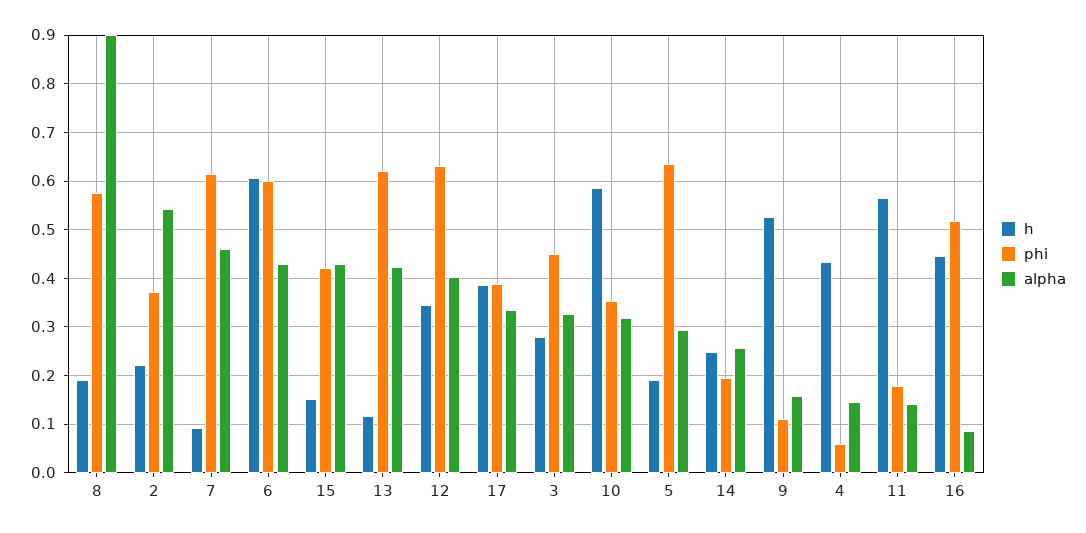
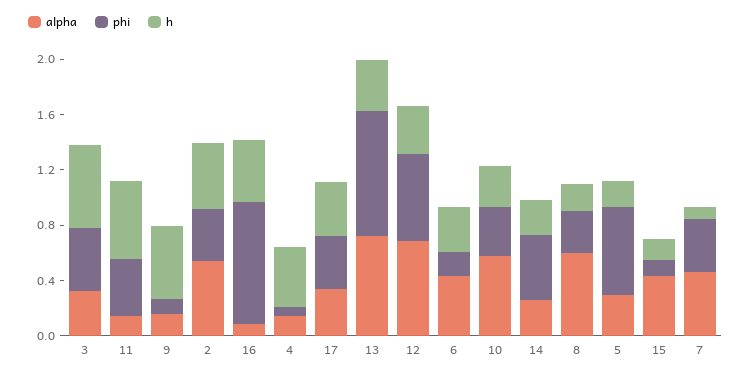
  {
    "h": {
      "8": 0.2,
-     "2": 0.22,
+     "2": 0.5,
      "7": 0.1,
-     "6": 0.6,
+     "6": 0.3,
      "15": 0.16,
-     "13": 0.12,
+     "13": 0.4,
      "12": 0.34,
      "17": 0.38,
-     "3": 0.28,
+     "3": 0.6,
-     "10": 0.58,
+     "10": 0.3,
      "5": 0.2,
      "14": 0.24,
      "9": 0.52,
      "4": 0.44,
      "11": 0.56,
      "16": 0.44
    },
    "phi": {
-     "8": 0.58,
+     "8": 0.3,
      "2": 0.38,
-     "7": 0.62,
+     "7": 0.4,
-     "6": 0.6,
+     "6": 0.2,
-     "15": 0.42,
+     "15": 0.1,
-     "13": 0.62,
+     "13": 0.9,
      "12": 0.64,
      "17": 0.38,
      "3": 0.44,
      "10": 0.36,
      "5": 0.64,
-     "14": 0.2,
+     "14": 0.5,
      "9": 0.12,
      "4": 0.06,
-     "11": 0.18,
+     "11": 0.4,
-     "16": 0.52
+     "16": 0.9
    },
    "alpha": {
-     "8": 0.9,
+     "8": 0.6,
      "2": 0.54,
      "7": 0.46,
      "6": 0.42,
      "15": 0.42,
-     "13": 0.42,
+     "13": 0.7,
-     "12": 0.4,
+     "12": 0.7,
      "17": 0.34,
      "3": 0.32,
-     "10": 0.32,
+     "10": 0.6,
      "5": 0.3,
      "14": 0.26,
      "9": 0.16,
      "4": 0.14,
      "11": 0.14,
      "16": 0.08
    }
  }

